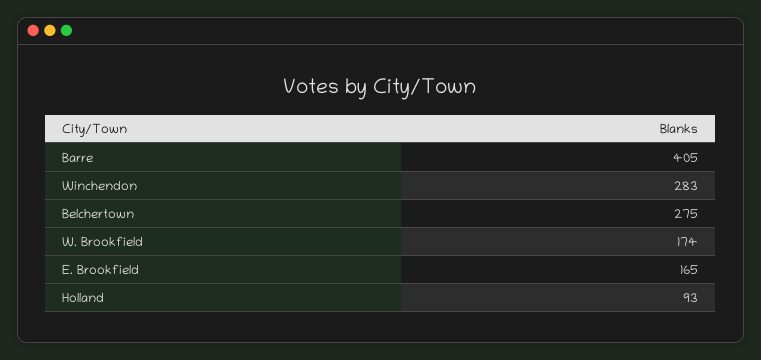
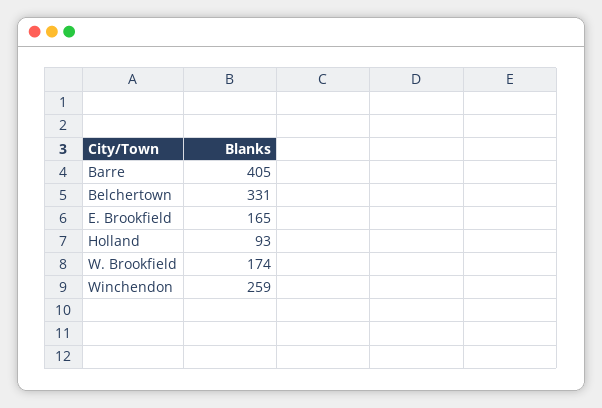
  {
    "Barre": 405,
-   "Winchendon": 283,
+   "Winchendon": 259,
-   "Belchertown": 275,
+   "Belchertown": 331,
    "W. Brookfield": 174,
    "E. Brookfield": 165,
    "Holland": 93
  }

